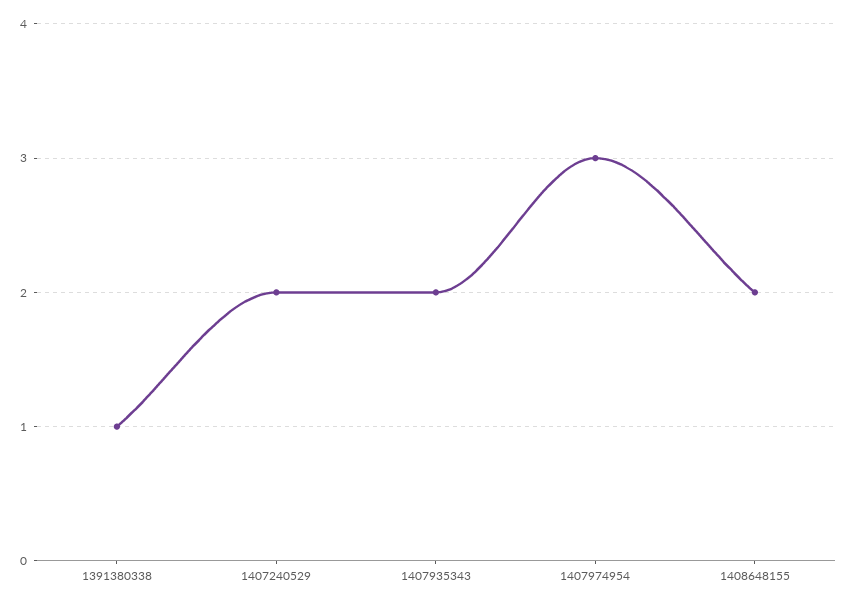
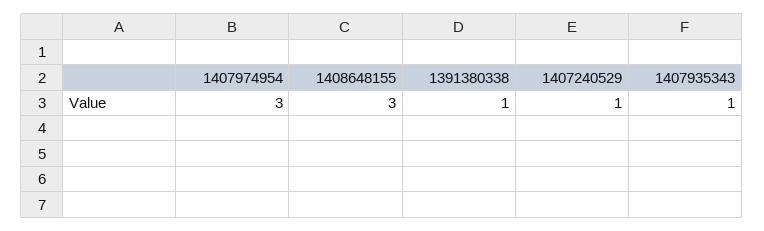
  {
    "1391380338": 1,
-   "1407240529": 2,
+   "1407240529": 1,
-   "1407935343": 2,
+   "1407935343": 1,
    "1407974954": 3,
-   "1408648155": 2
+   "1408648155": 3
  }

